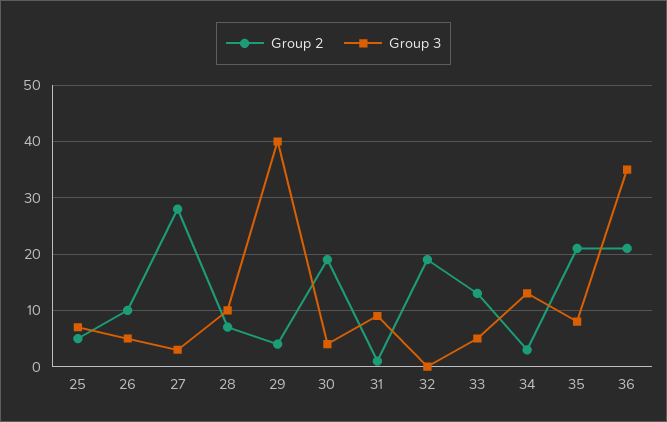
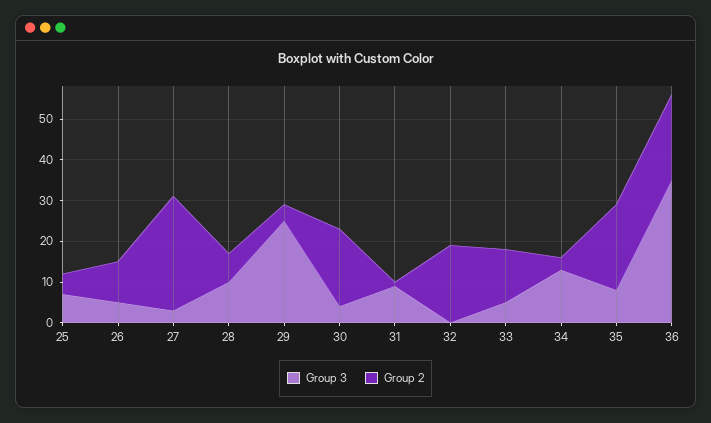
  {
    "Group 2": {
      "25": 5,
      "26": 10,
      "27": 30,
      "28": 5,
      "29": 5,
      "30": 20,
      "31": 0,
      "32": 20,
      "33": 15,
      "34": 5,
      "35": 20,
      "36": 20
    },
    "Group 3": {
      "25": 5,
      "26": 5,
      "27": 5,
      "28": 10,
-     "29": 40,
+     "29": 25,
      "30": 5,
      "31": 10,
      "32": 0,
      "33": 5,
      "34": 15,
      "35": 10,
      "36": 35
    }
  }

